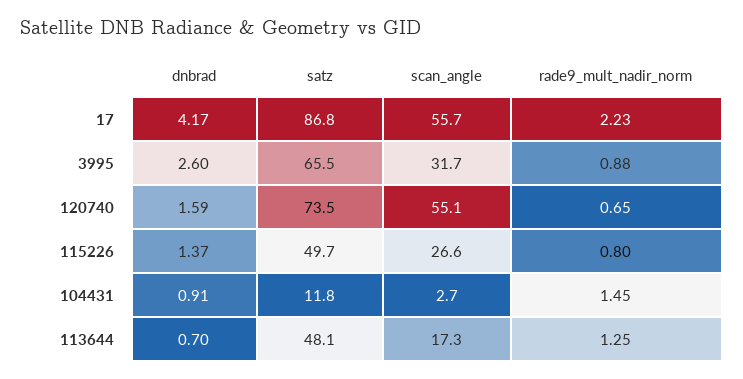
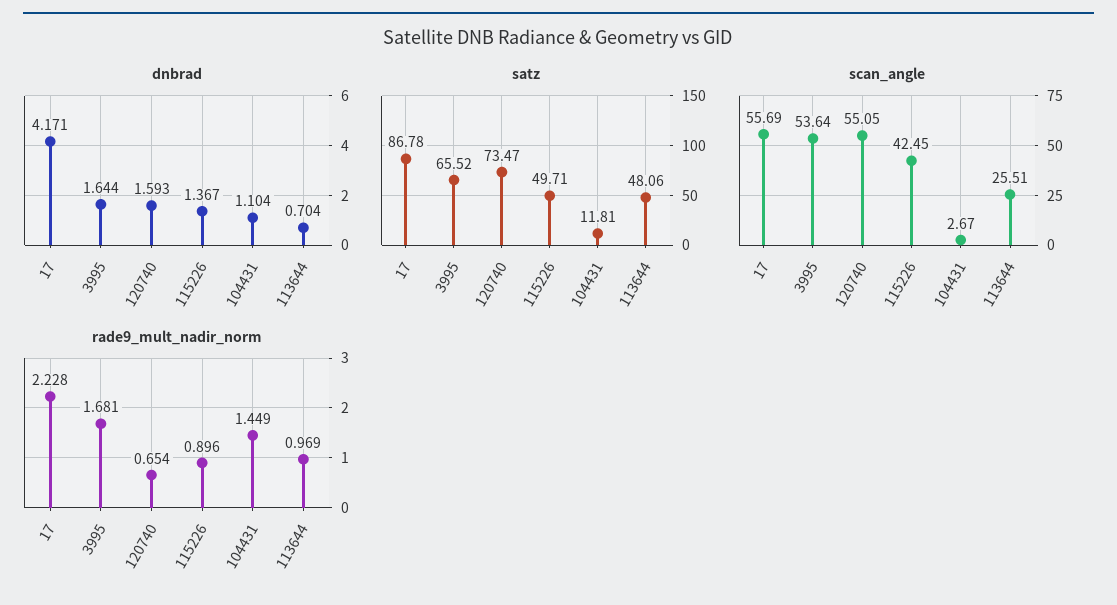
  {
    "dnbrad": {
      "17": 4.171,
-     "3995": 2.6,
+     "3995": 1.644,
      "120740": 1.593,
      "115226": 1.367,
-     "104431": 0.91,
+     "104431": 1.104,
      "113644": 0.704
    },
    "satz": {
      "17": 86.78,
      "3995": 65.52,
      "120740": 73.47,
      "115226": 49.71,
      "104431": 11.81,
      "113644": 48.06
    },
    "scan_angle": {
      "17": 55.69,
-     "3995": 31.7,
+     "3995": 53.64,
      "120740": 55.05,
-     "115226": 26.6,
+     "115226": 42.45,
      "104431": 2.67,
-     "113644": 17.3
+     "113644": 25.51
    },
    "rade9_mult_nadir_norm": {
      "17": 2.228,
-     "3995": 0.88,
+     "3995": 1.681,
      "120740": 0.654,
-     "115226": 0.8,
+     "115226": 0.896,
      "104431": 1.449,
-     "113644": 1.25
+     "113644": 0.969
    }
  }

